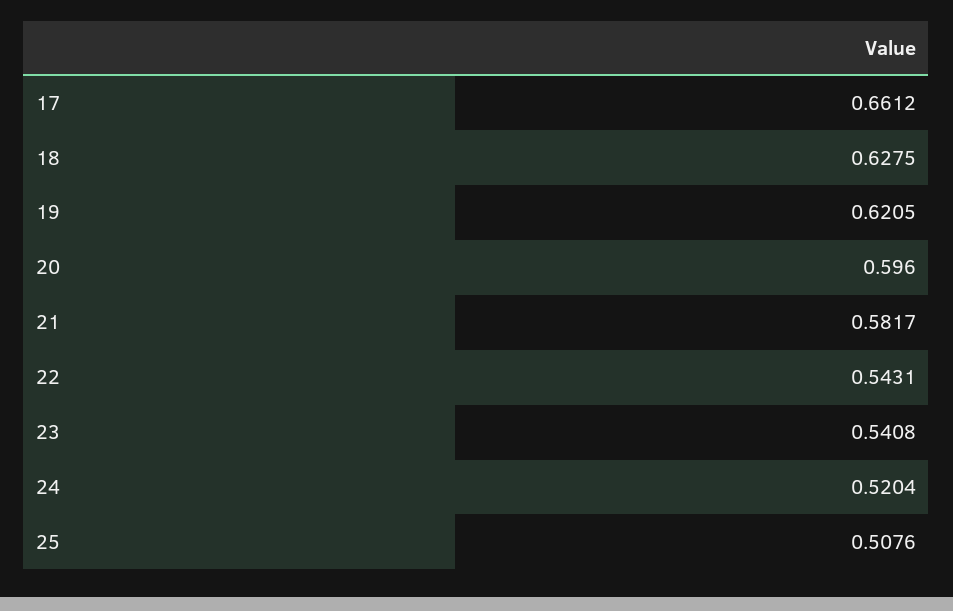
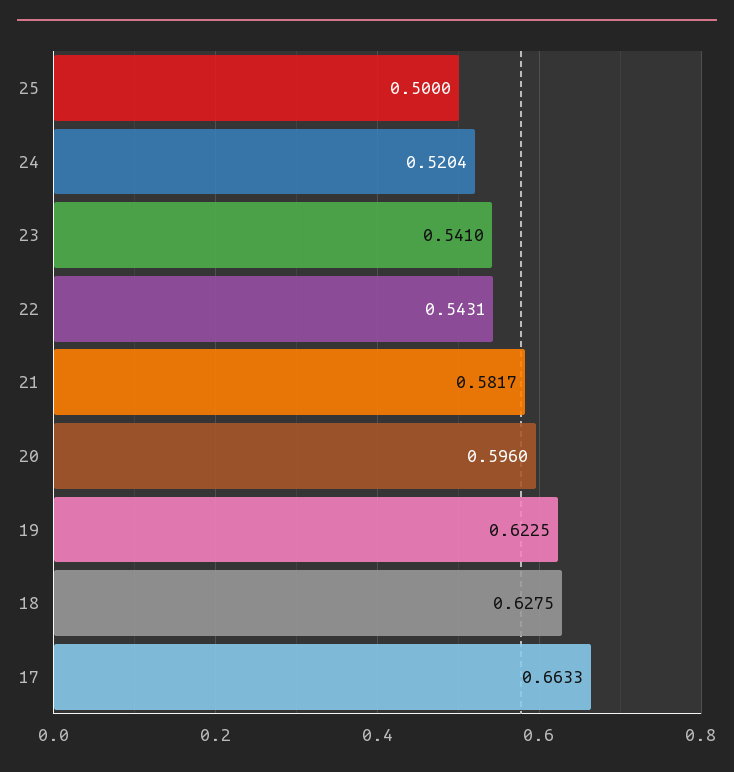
  {
-   "17": 0.6612,
+   "17": 0.6633,
    "18": 0.6275,
-   "19": 0.6205,
+   "19": 0.6225,
    "20": 0.596,
    "21": 0.5817,
    "22": 0.5431,
-   "23": 0.5408,
+   "23": 0.541,
    "24": 0.5204,
-   "25": 0.5076
+   "25": 0.5
  }

